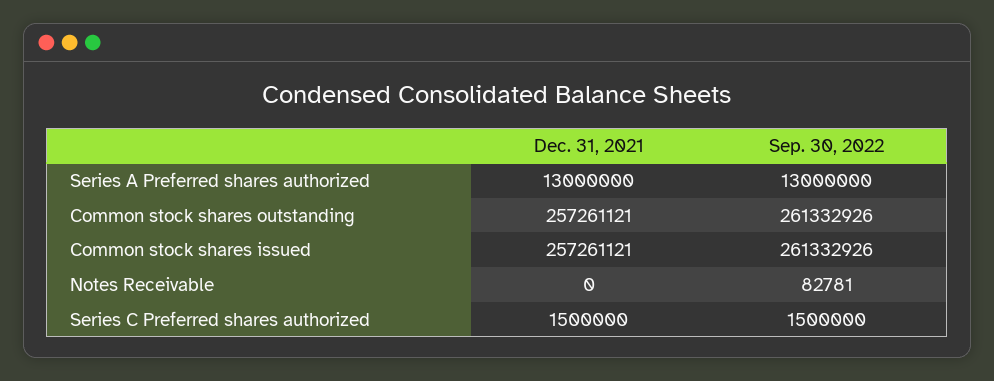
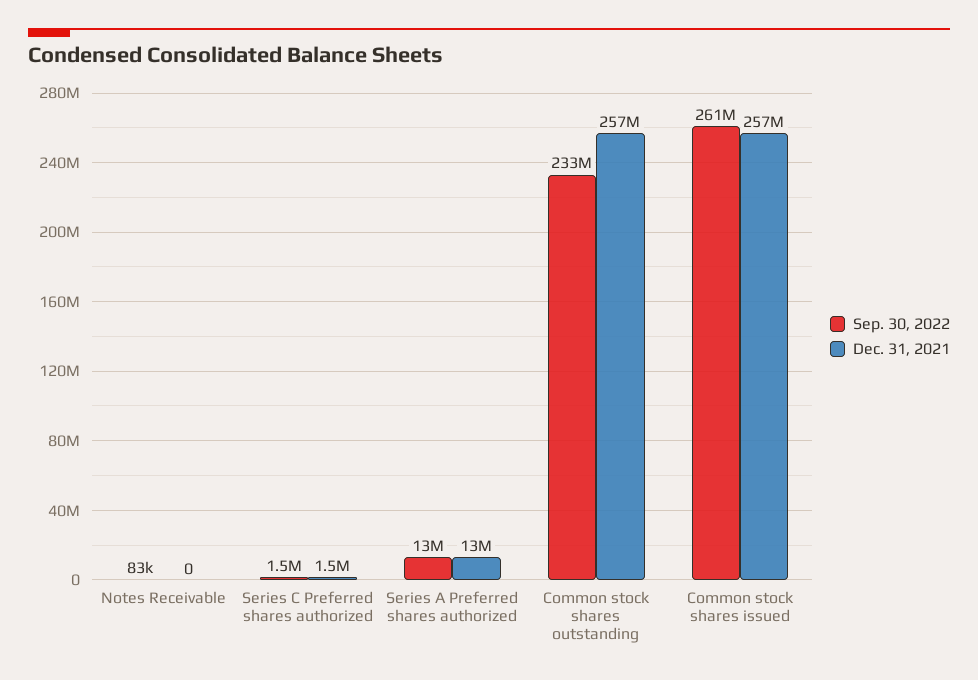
  {
    "Dec. 31, 2021": {
      "Series A Preferred shares authorized": 13000000,
      "Common stock shares outstanding": 257261121,
      "Common stock shares issued": 257261121,
      "Notes Receivable": 0,
      "Series C Preferred shares authorized": 1500000
    },
    "Sep. 30, 2022": {
      "Series A Preferred shares authorized": 13000000,
-     "Common stock shares outstanding": 261332926,
+     "Common stock shares outstanding": 233000000,
      "Common stock shares issued": 261332926,
      "Notes Receivable": 82781,
      "Series C Preferred shares authorized": 1500000
    }
  }

